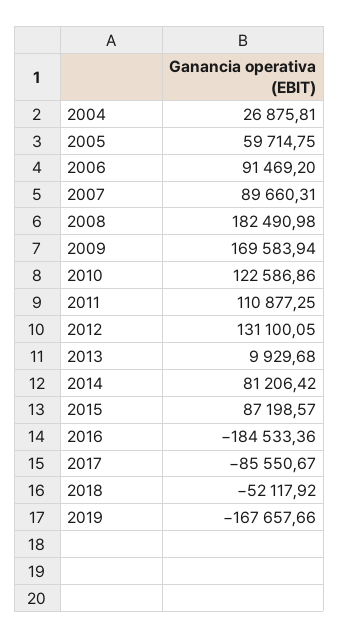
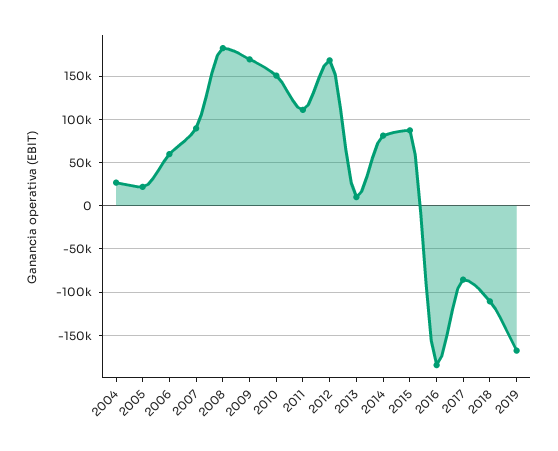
  {
    "2004": 26875.81,
-   "2005": 59714.75,
+   "2005": 20000,
-   "2006": 91469.2,
+   "2006": 60000,
    "2007": 89660.31,
    "2008": 182490.98,
    "2009": 169583.94,
-   "2010": 122586.86,
+   "2010": 150000,
    "2011": 110877.25,
-   "2012": 131100.05,
+   "2012": 170000,
    "2013": 9929.68,
    "2014": 81206.42,
    "2015": 87198.57,
    "2016": -184533.36,
    "2017": -85550.67,
-   "2018": -52117.92,
+   "2018": -110000,
    "2019": -167657.66
  }

